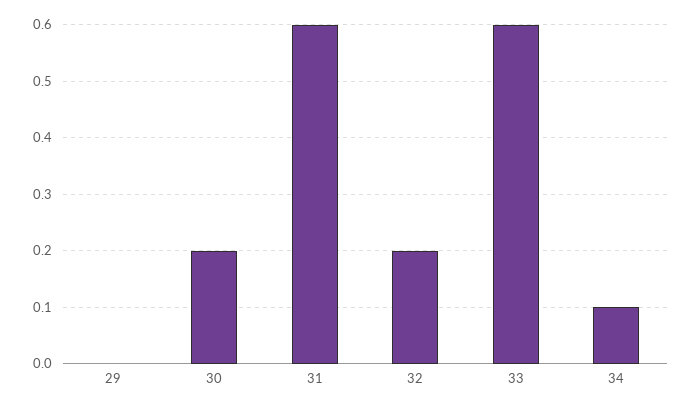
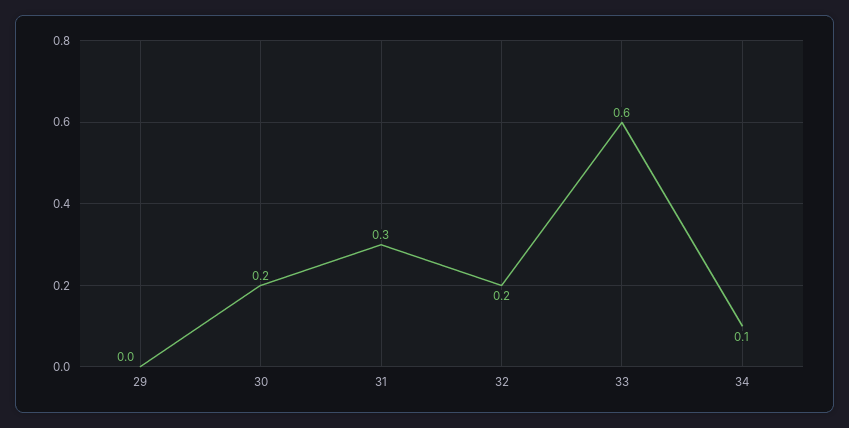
  {
    "29": 0,
    "30": 0.2,
-   "31": 0.6,
+   "31": 0.3,
    "32": 0.2,
    "33": 0.6,
    "34": 0.1
  }

